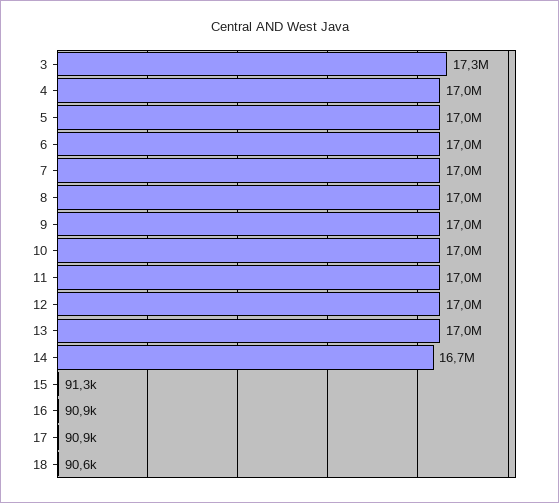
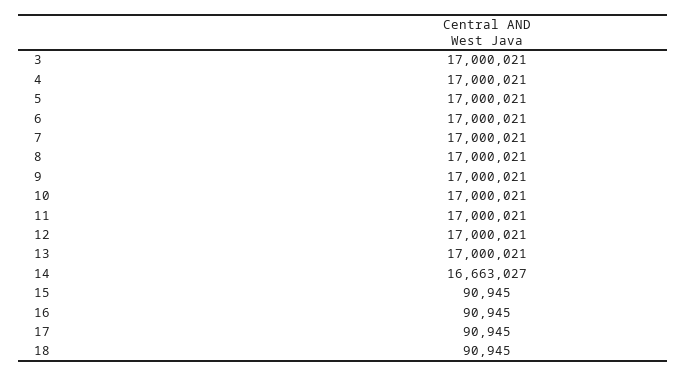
  {
-   "3": 17300000,
+   "3": 17000021,
    "4": 17000021,
    "5": 17000021,
    "6": 17000021,
    "7": 17000021,
    "8": 17000021,
    "9": 17000021,
    "10": 17000021,
    "11": 17000021,
    "12": 17000021,
    "13": 17000021,
    "14": 16663027,
-   "15": 91300,
+   "15": 90945,
    "16": 90945,
    "17": 90945,
-   "18": 90600
+   "18": 90945
  }

